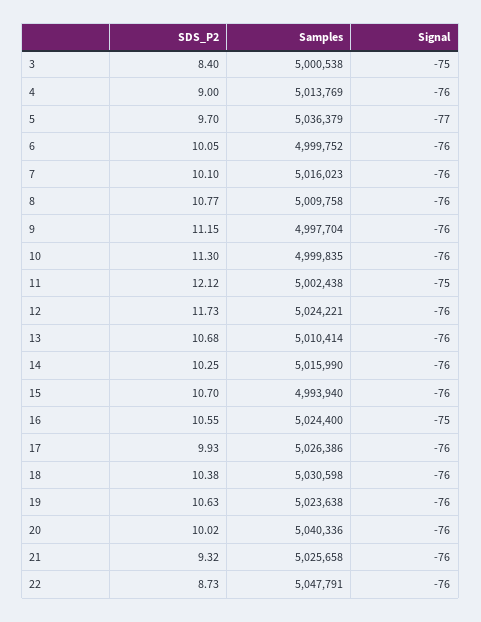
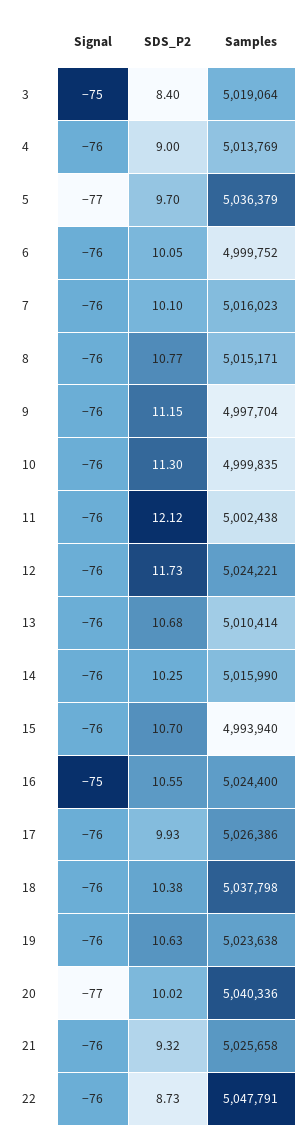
  {
    "SDS_P2": {
      "3": 8.4,
      "4": 9,
      "5": 9.7,
      "6": 10.05,
      "7": 10.1,
      "8": 10.77,
      "9": 11.15,
      "10": 11.3,
      "11": 12.12,
      "12": 11.73,
      "13": 10.68,
      "14": 10.25,
      "15": 10.7,
      "16": 10.55,
      "17": 9.93,
      "18": 10.38,
      "19": 10.63,
      "20": 10.02,
      "21": 9.32,
      "22": 8.73
    },
    "Samples": {
-     "3": 5000538,
+     "3": 5019064,
      "4": 5013769,
      "5": 5036379,
      "6": 4999752,
      "7": 5016023,
-     "8": 5009758,
+     "8": 5015171,
      "9": 4997704,
      "10": 4999835,
      "11": 5002438,
      "12": 5024221,
      "13": 5010414,
      "14": 5015990,
      "15": 4993940,
      "16": 5024400,
      "17": 5026386,
-     "18": 5030598,
+     "18": 5037798,
      "19": 5023638,
      "20": 5040336,
      "21": 5025658,
      "22": 5047791
    },
    "Signal": {
      "3": -75,
      "4": -76,
      "5": -77,
      "6": -76,
      "7": -76,
      "8": -76,
      "9": -76,
      "10": -76,
-     "11": -75,
+     "11": -76,
      "12": -76,
      "13": -76,
      "14": -76,
      "15": -76,
      "16": -75,
      "17": -76,
      "18": -76,
      "19": -76,
-     "20": -76,
+     "20": -77,
      "21": -76,
      "22": -76
    }
  }

